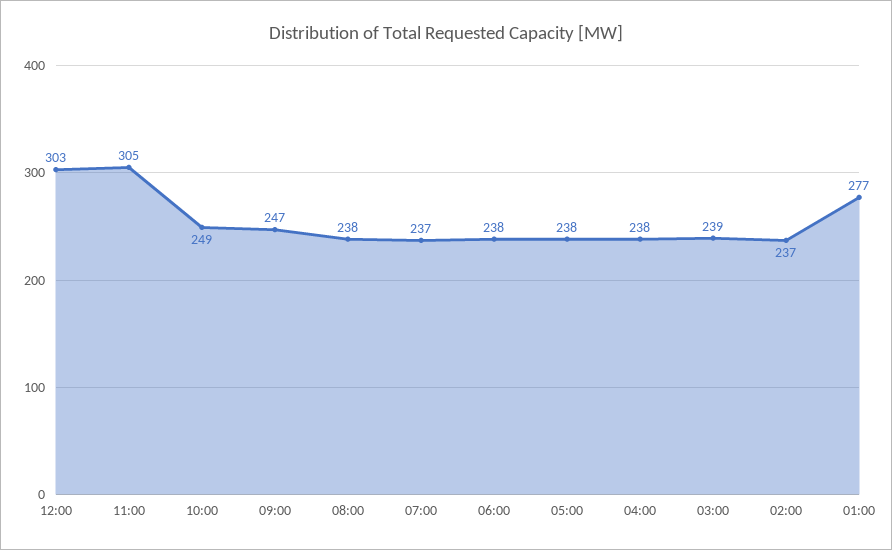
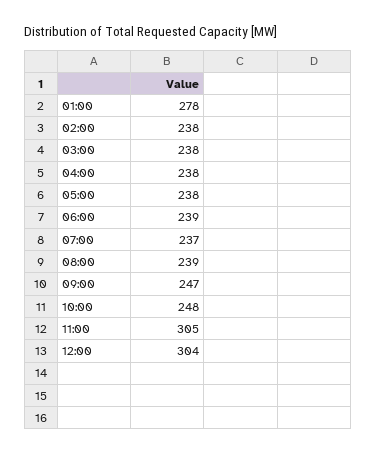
  {
-   "12:00": 303,
+   "12:00": 304,
    "11:00": 305,
-   "10:00": 249,
+   "10:00": 248,
    "09:00": 247,
-   "08:00": 238,
+   "08:00": 239,
    "07:00": 237,
-   "06:00": 238,
+   "06:00": 239,
    "05:00": 238,
    "04:00": 238,
-   "03:00": 239,
+   "03:00": 238,
-   "02:00": 237,
+   "02:00": 238,
-   "01:00": 277
+   "01:00": 278
  }

